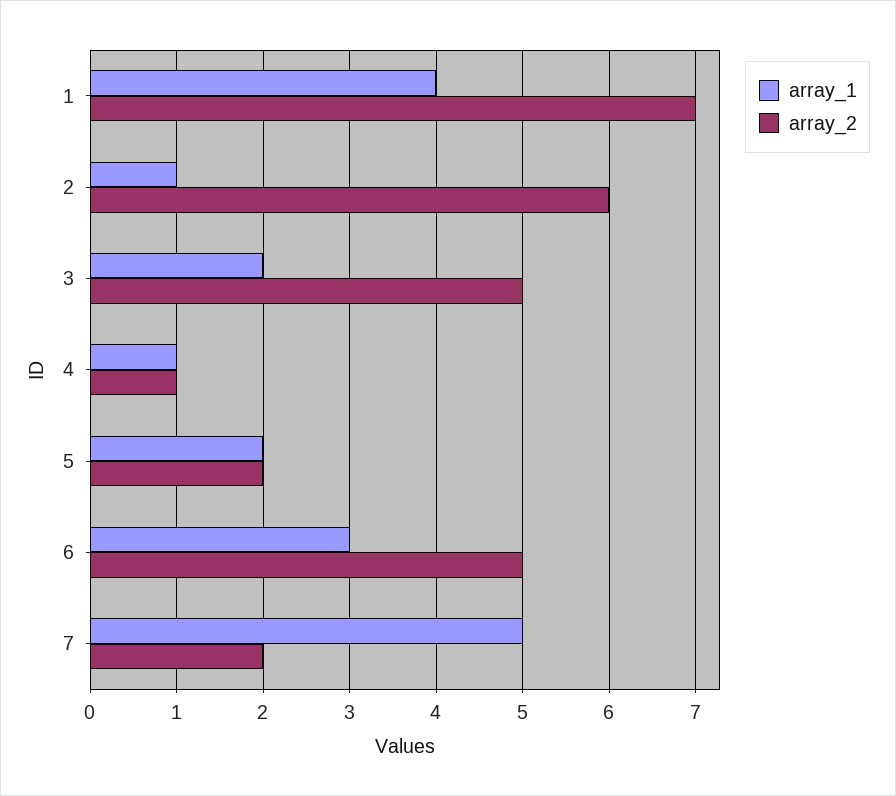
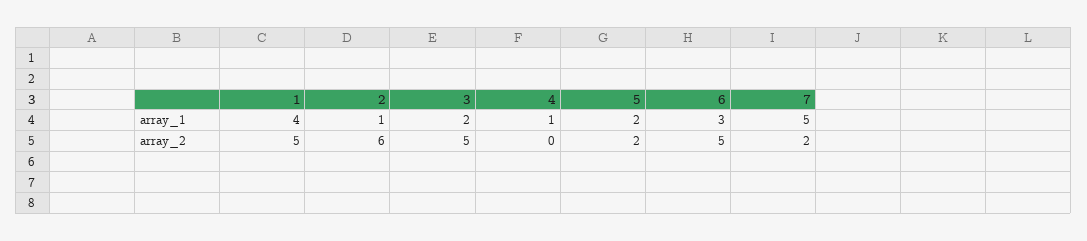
  {
    "array_1": {
      "1": 4,
      "2": 1,
      "3": 2,
      "4": 1,
      "5": 2,
      "6": 3,
      "7": 5
    },
    "array_2": {
-     "1": 7,
+     "1": 5,
      "2": 6,
      "3": 5,
-     "4": 1,
+     "4": 0,
      "5": 2,
      "6": 5,
      "7": 2
    }
  }

